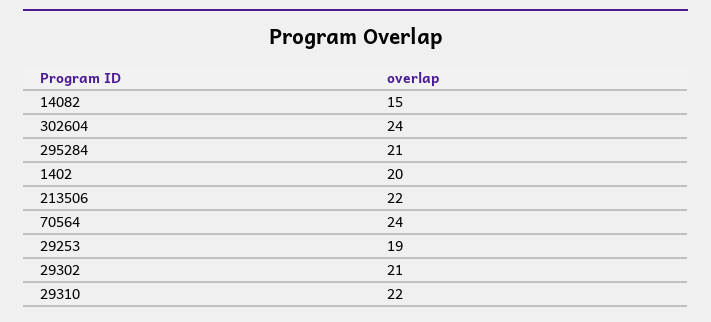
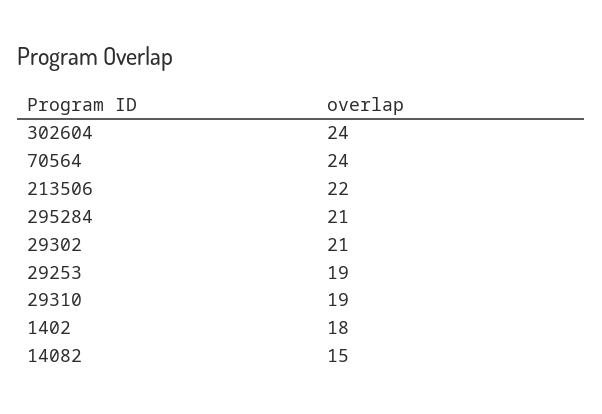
  {
    "14082": 15,
    "302604": 24,
    "295284": 21,
-   "1402": 20,
+   "1402": 18,
    "213506": 22,
    "70564": 24,
    "29253": 19,
    "29302": 21,
-   "29310": 22
+   "29310": 19
  }

